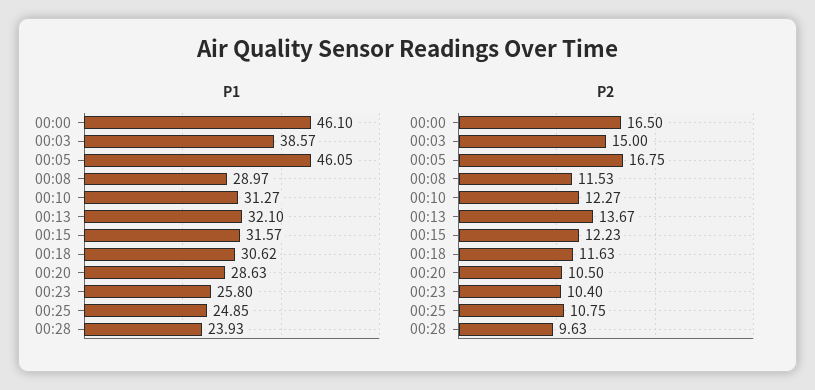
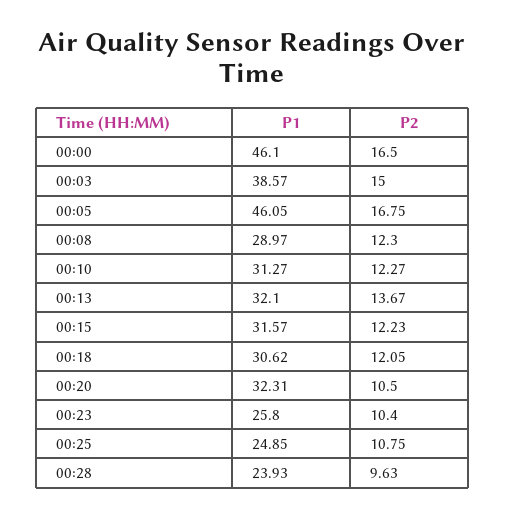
  {
    "P1": {
      "00:00": 46.1,
      "00:03": 38.57,
      "00:05": 46.05,
      "00:08": 28.97,
      "00:10": 31.27,
      "00:13": 32.1,
      "00:15": 31.57,
      "00:18": 30.62,
-     "00:20": 28.63,
+     "00:20": 32.31,
      "00:23": 25.8,
      "00:25": 24.85,
      "00:28": 23.93
    },
    "P2": {
      "00:00": 16.5,
      "00:03": 15,
      "00:05": 16.75,
-     "00:08": 11.53,
+     "00:08": 12.3,
      "00:10": 12.27,
      "00:13": 13.67,
      "00:15": 12.23,
-     "00:18": 11.63,
+     "00:18": 12.05,
      "00:20": 10.5,
      "00:23": 10.4,
      "00:25": 10.75,
      "00:28": 9.63
    }
  }

